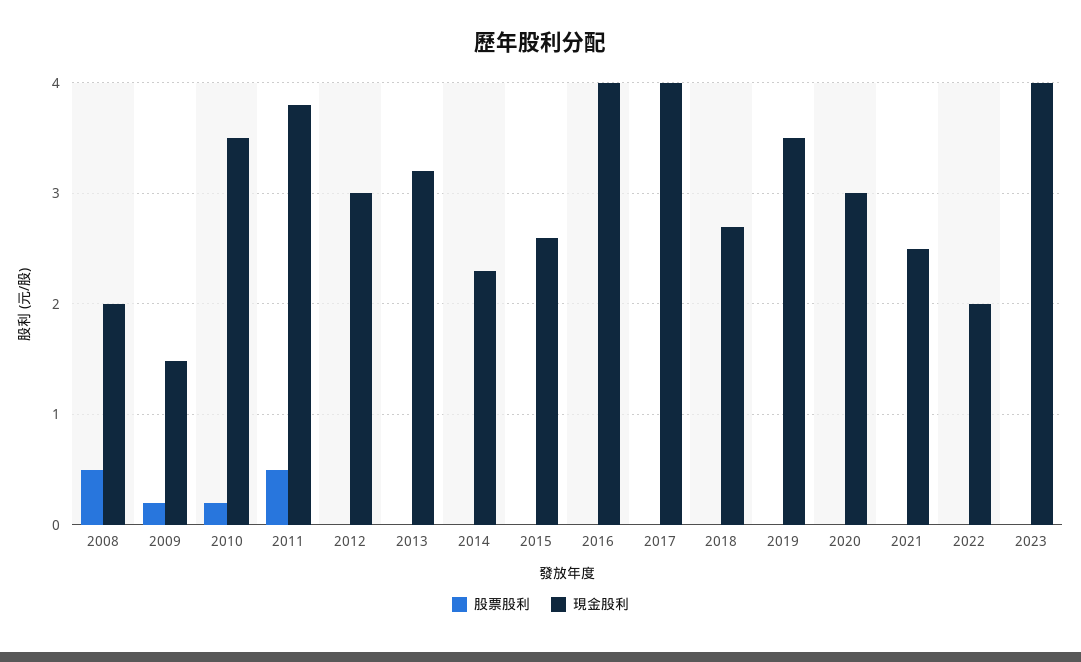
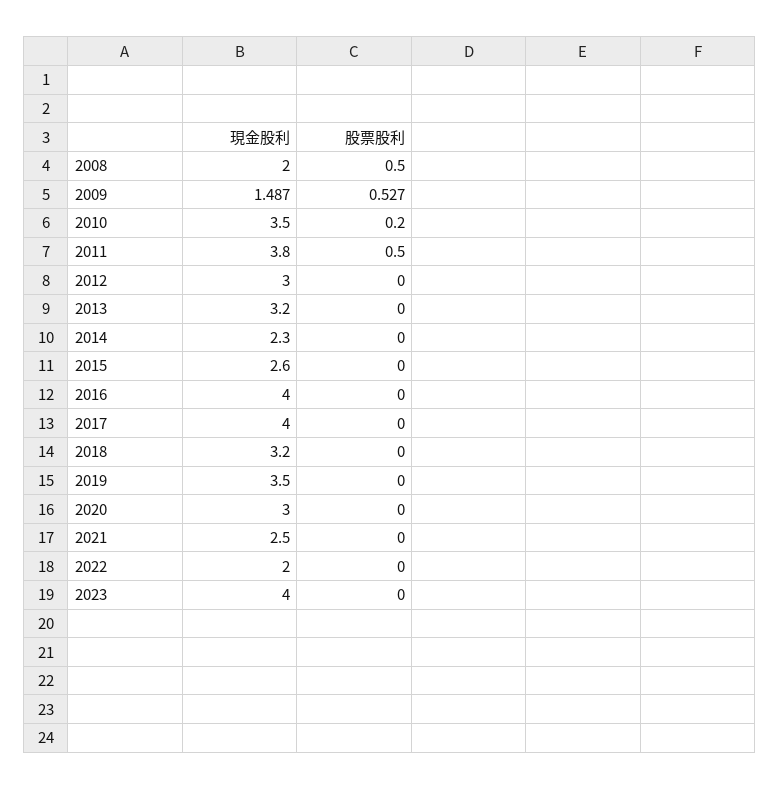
  {
    "股票股利": {
      "2008": 0.5,
-     "2009": 0.2,
+     "2009": 0.527,
      "2010": 0.2,
      "2011": 0.5,
      "2012": 0,
      "2013": 0,
      "2014": 0,
      "2015": 0,
      "2016": 0,
      "2017": 0,
      "2018": 0,
      "2019": 0,
      "2020": 0,
      "2021": 0,
      "2022": 0,
      "2023": 0
    },
    "現金股利": {
      "2008": 2,
      "2009": 1.487,
      "2010": 3.5,
      "2011": 3.8,
      "2012": 3,
      "2013": 3.2,
      "2014": 2.3,
      "2015": 2.6,
      "2016": 4,
      "2017": 4,
-     "2018": 2.7,
+     "2018": 3.2,
      "2019": 3.5,
      "2020": 3,
      "2021": 2.5,
      "2022": 2,
      "2023": 4
    }
  }

